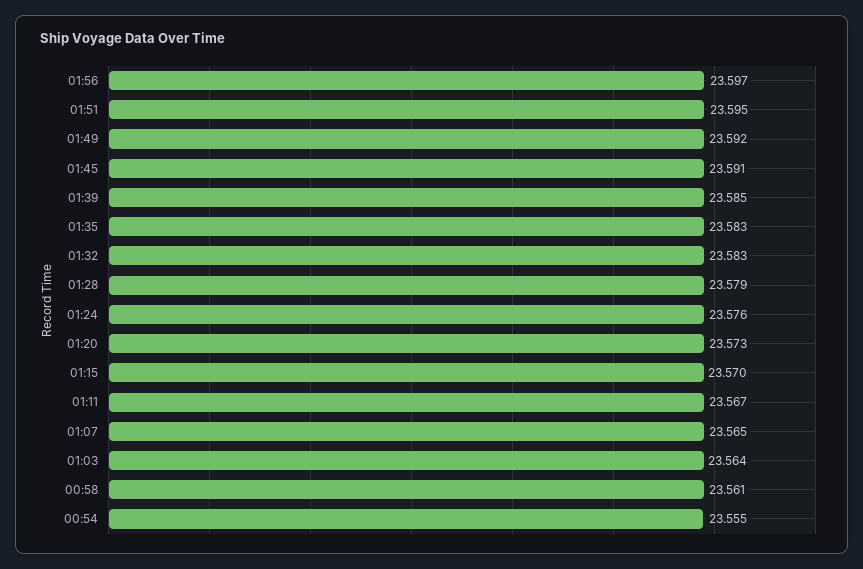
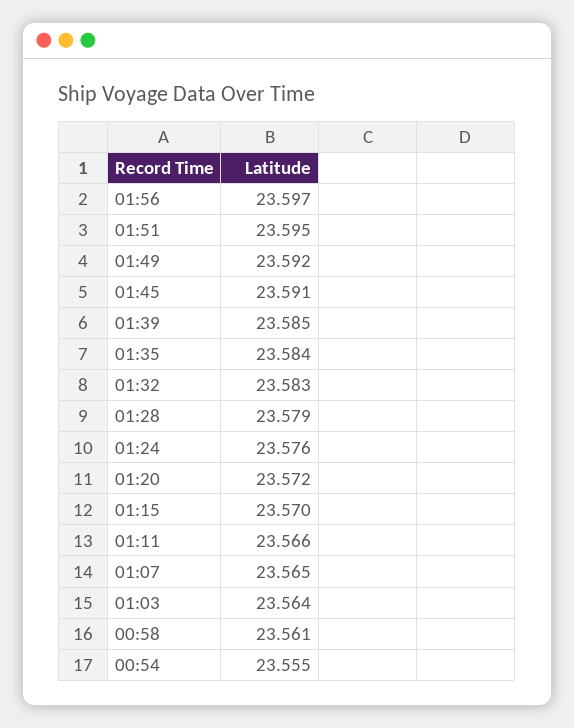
  {
    "01:56": 23.597,
    "01:51": 23.595,
    "01:49": 23.592,
    "01:45": 23.591,
    "01:39": 23.585,
-   "01:35": 23.583,
+   "01:35": 23.584,
    "01:32": 23.583,
    "01:28": 23.579,
    "01:24": 23.576,
-   "01:20": 23.573,
+   "01:20": 23.572,
    "01:15": 23.57,
-   "01:11": 23.567,
+   "01:11": 23.566,
    "01:07": 23.565,
    "01:03": 23.564,
    "00:58": 23.561,
    "00:54": 23.555
  }

